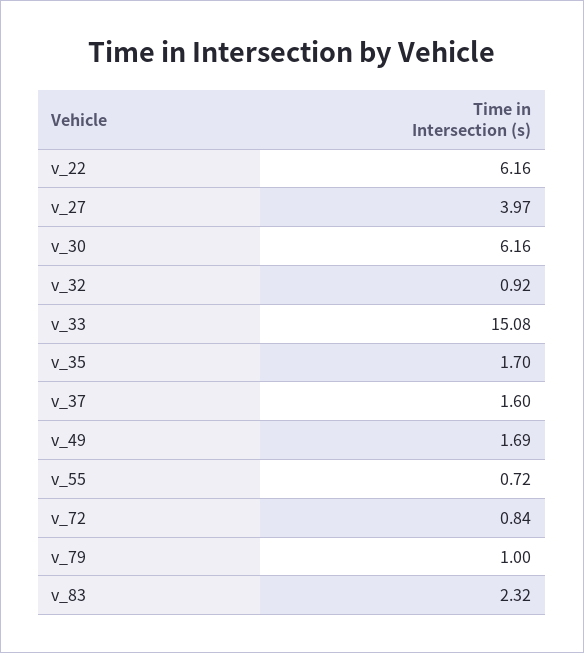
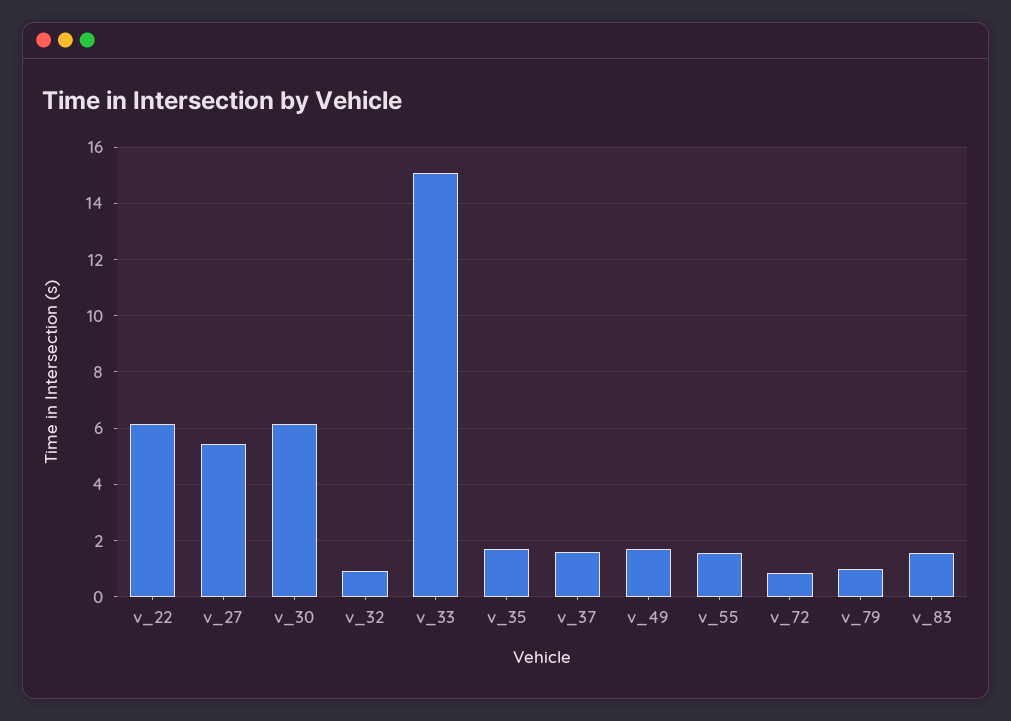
  {
    "v_22": 6.16,
-   "v_27": 3.97,
+   "v_27": 5.5,
    "v_30": 6.16,
    "v_32": 0.92,
    "v_33": 15.08,
    "v_35": 1.7,
    "v_37": 1.6,
    "v_49": 1.69,
-   "v_55": 0.72,
+   "v_55": 1.5,
    "v_72": 0.84,
    "v_79": 1,
-   "v_83": 2.32
+   "v_83": 1.5
  }

